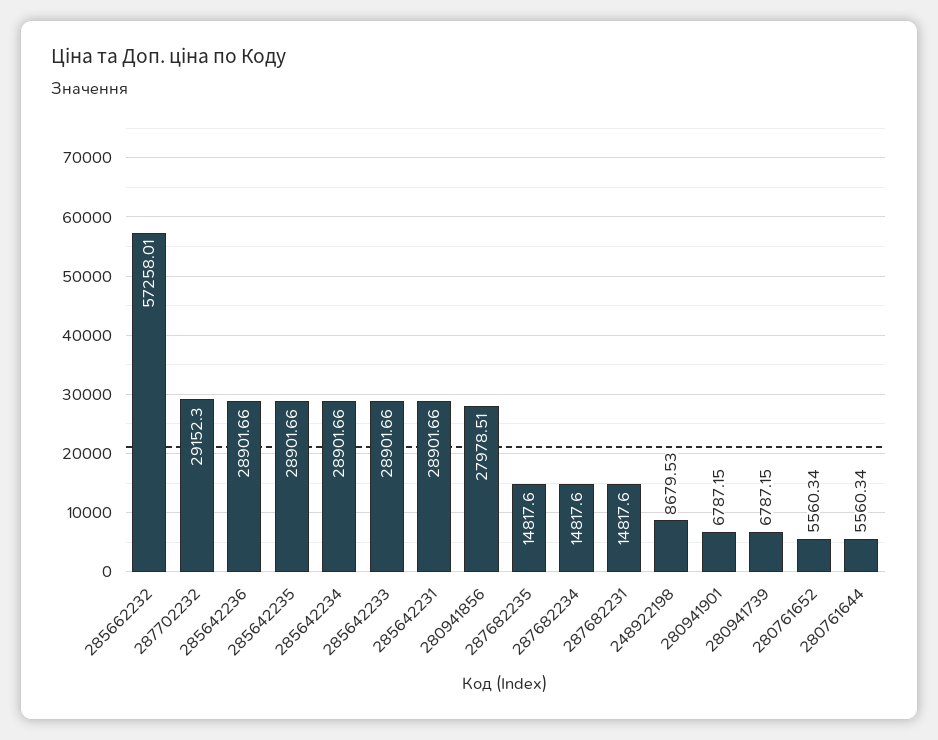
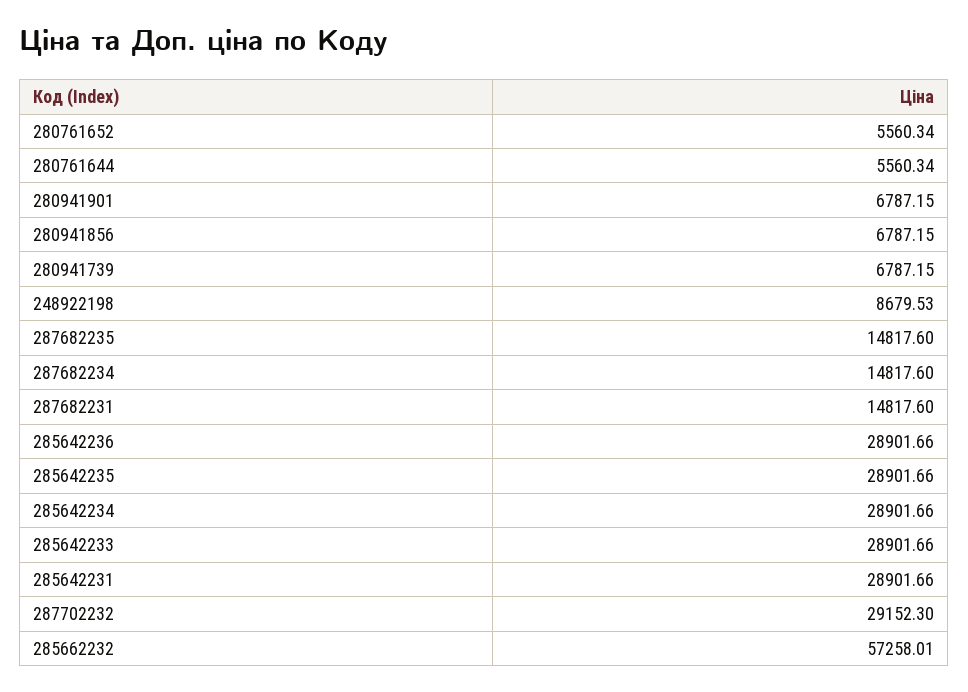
  {
    "285662232": 57258.01,
    "287702232": 29152.3,
    "285642236": 28901.66,
    "285642235": 28901.66,
    "285642234": 28901.66,
    "285642233": 28901.66,
    "285642231": 28901.66,
-   "280941856": 27978.51,
+   "280941856": 6787.15,
    "287682235": 14817.6,
    "287682234": 14817.6,
    "287682231": 14817.6,
    "248922198": 8679.53,
    "280941901": 6787.15,
    "280941739": 6787.15,
    "280761652": 5560.34,
    "280761644": 5560.34
  }

